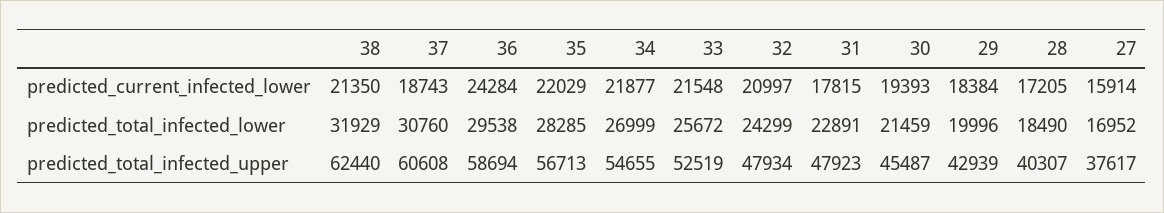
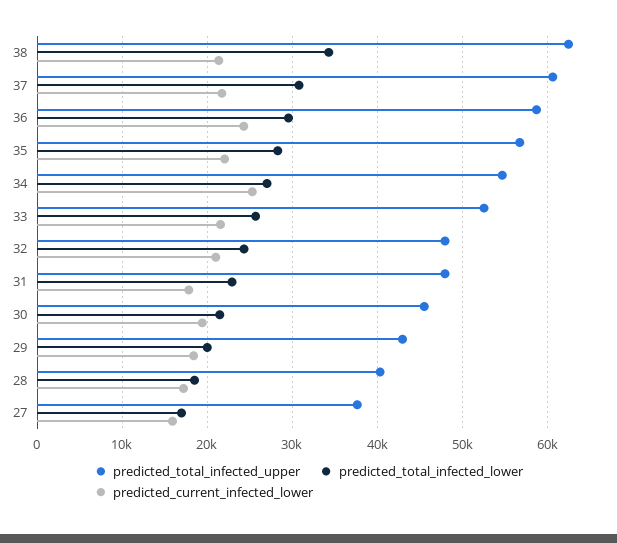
  {
    "predicted_current_infected_lower": {
      "38": 21350,
-     "37": 18743,
+     "37": 22000,
      "36": 24284,
      "35": 22029,
-     "34": 21877,
+     "34": 25000,
      "33": 21548,
      "32": 20997,
      "31": 17815,
      "30": 19393,
      "29": 18384,
      "28": 17205,
      "27": 15914
    },
    "predicted_total_infected_lower": {
-     "38": 31929,
+     "38": 34000,
      "37": 30760,
      "36": 29538,
      "35": 28285,
      "34": 26999,
      "33": 25672,
      "32": 24299,
      "31": 22891,
      "30": 21459,
      "29": 19996,
      "28": 18490,
      "27": 16952
    },
    "predicted_total_infected_upper": {
      "38": 62440,
      "37": 60608,
      "36": 58694,
      "35": 56713,
      "34": 54655,
      "33": 52519,
      "32": 47934,
      "31": 47923,
      "30": 45487,
      "29": 42939,
      "28": 40307,
      "27": 37617
    }
  }

